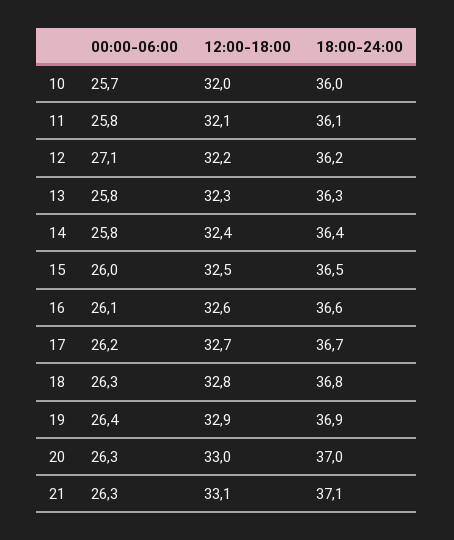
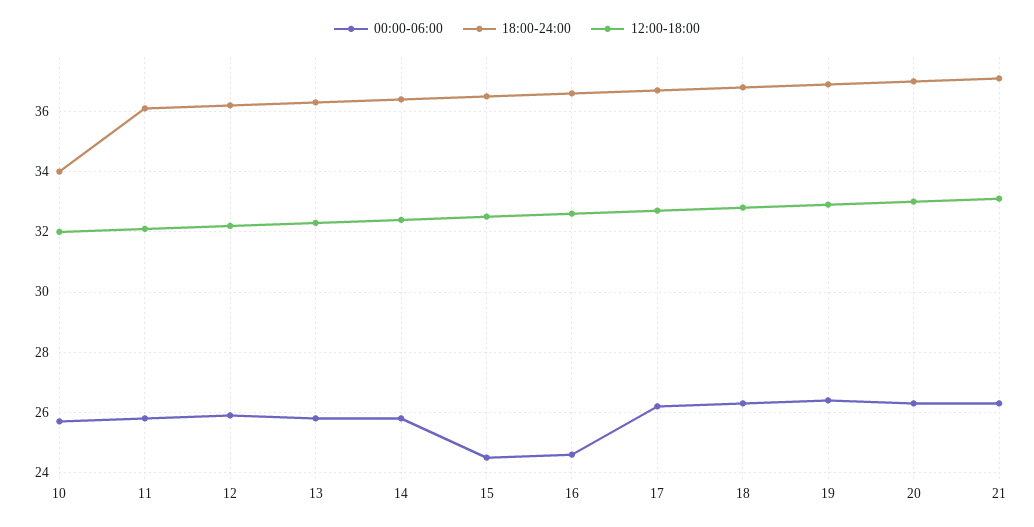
  {
    "00:00-06:00": {
      "10": 25.7,
      "11": 25.8,
-     "12": 27.1,
+     "12": 26,
      "13": 25.8,
      "14": 25.8,
-     "15": 26,
+     "15": 24.5,
-     "16": 26.1,
+     "16": 24.5,
      "17": 26.2,
      "18": 26.3,
      "19": 26.4,
      "20": 26.3,
      "21": 26.3
    },
    "12:00-18:00": {
      "10": 32,
      "11": 32.1,
      "12": 32.2,
      "13": 32.3,
      "14": 32.4,
      "15": 32.5,
      "16": 32.6,
      "17": 32.7,
      "18": 32.8,
      "19": 32.9,
      "20": 33,
      "21": 33.1
    },
    "18:00-24:00": {
-     "10": 36,
+     "10": 34,
      "11": 36.1,
      "12": 36.2,
      "13": 36.3,
      "14": 36.4,
      "15": 36.5,
      "16": 36.6,
      "17": 36.7,
      "18": 36.8,
      "19": 36.9,
      "20": 37,
      "21": 37.1
    }
  }

